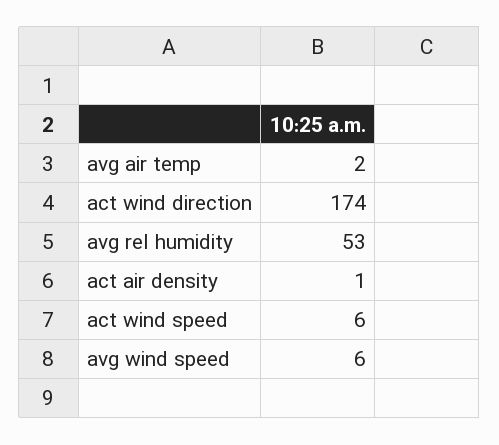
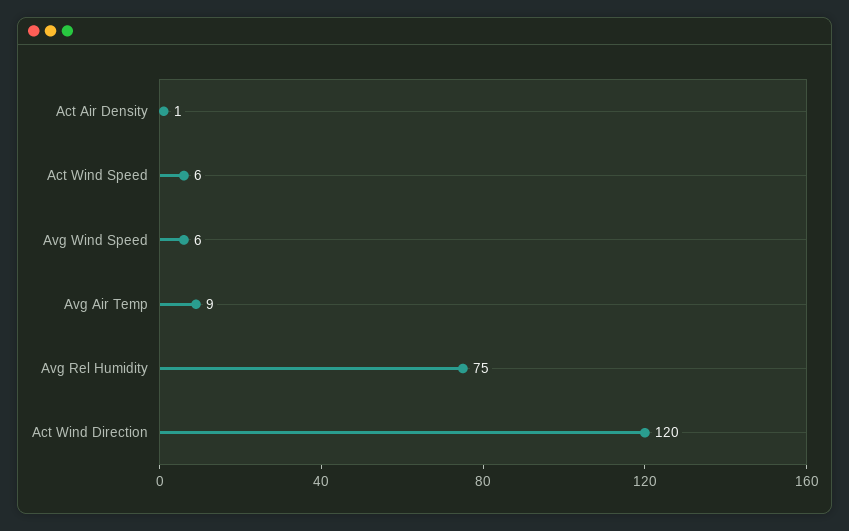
  {
-   "avg air temp": 2,
+   "avg air temp": 9,
-   "act wind direction": 174,
+   "act wind direction": 120,
-   "avg rel humidity": 53,
+   "avg rel humidity": 75,
    "act air density": 1,
    "act wind speed": 6,
    "avg wind speed": 6
  }

